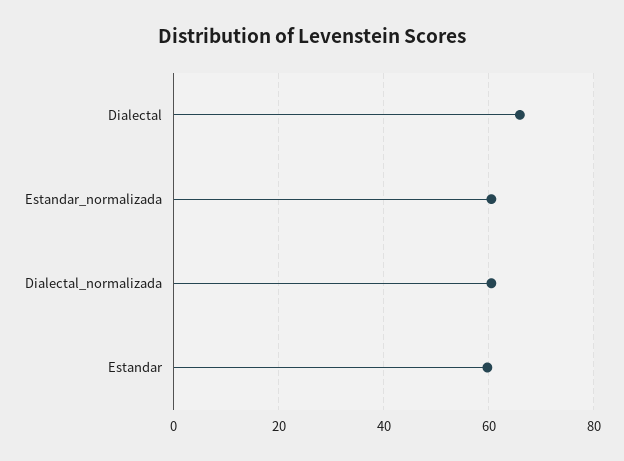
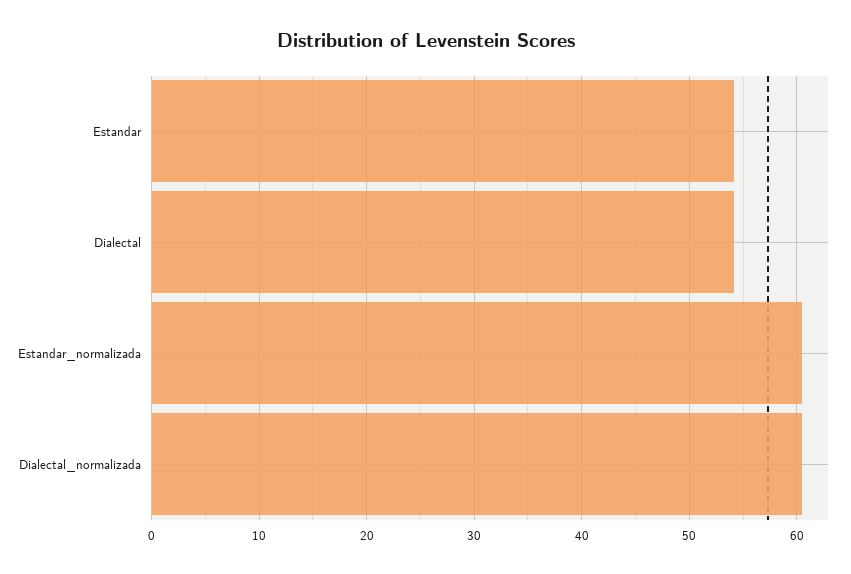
  {
-   "Dialectal": 66,
+   "Dialectal": 54,
    "Estandar_normalizada": 61,
    "Dialectal_normalizada": 61,
-   "Estandar": 60
+   "Estandar": 54
  }

